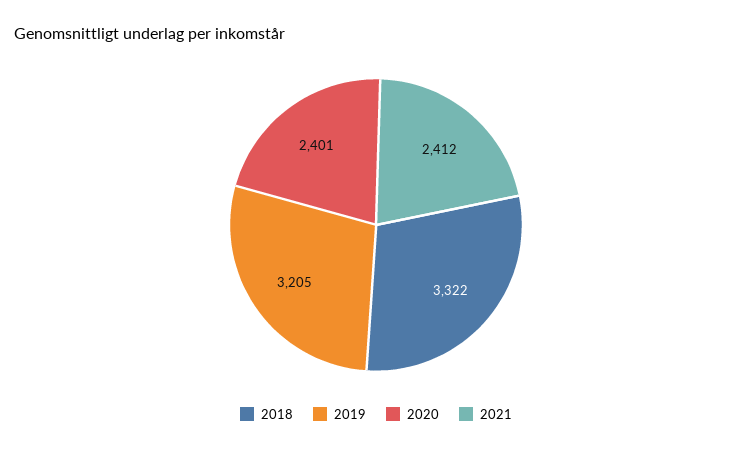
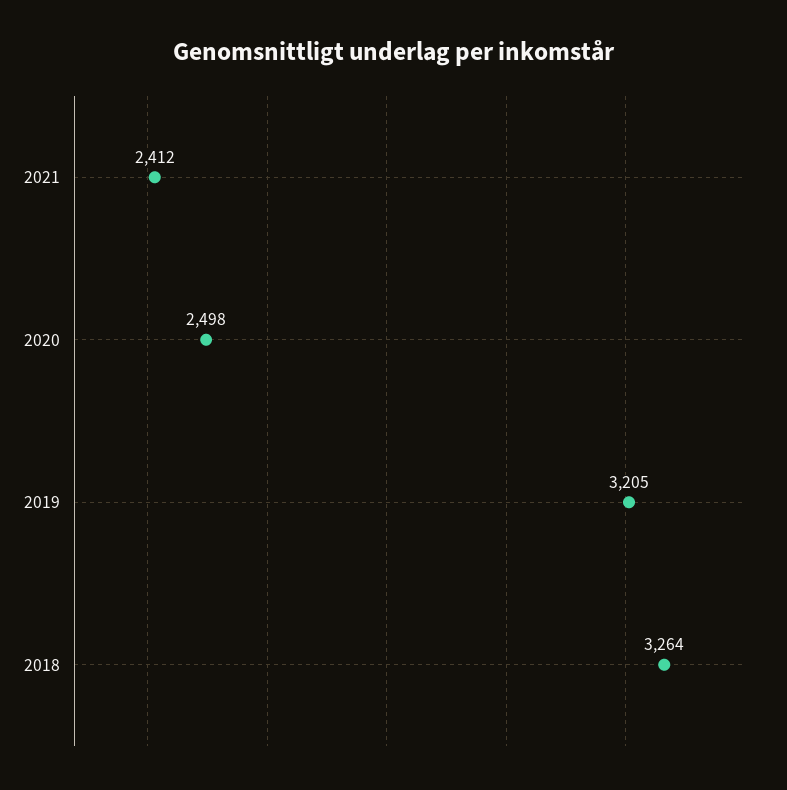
  {
-   "2018": 3322,
+   "2018": 3264,
    "2019": 3205,
-   "2020": 2401,
+   "2020": 2498,
    "2021": 2412
  }

